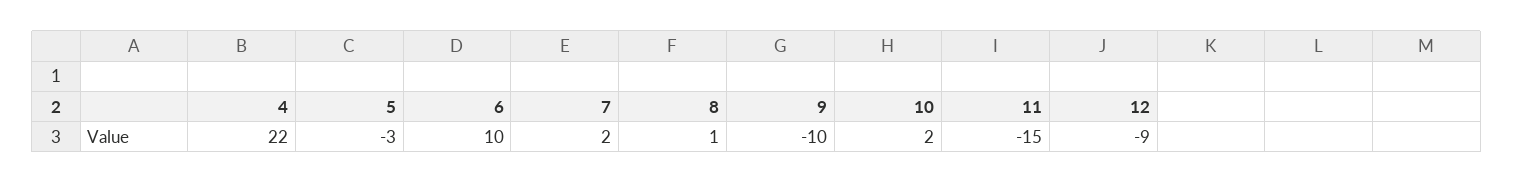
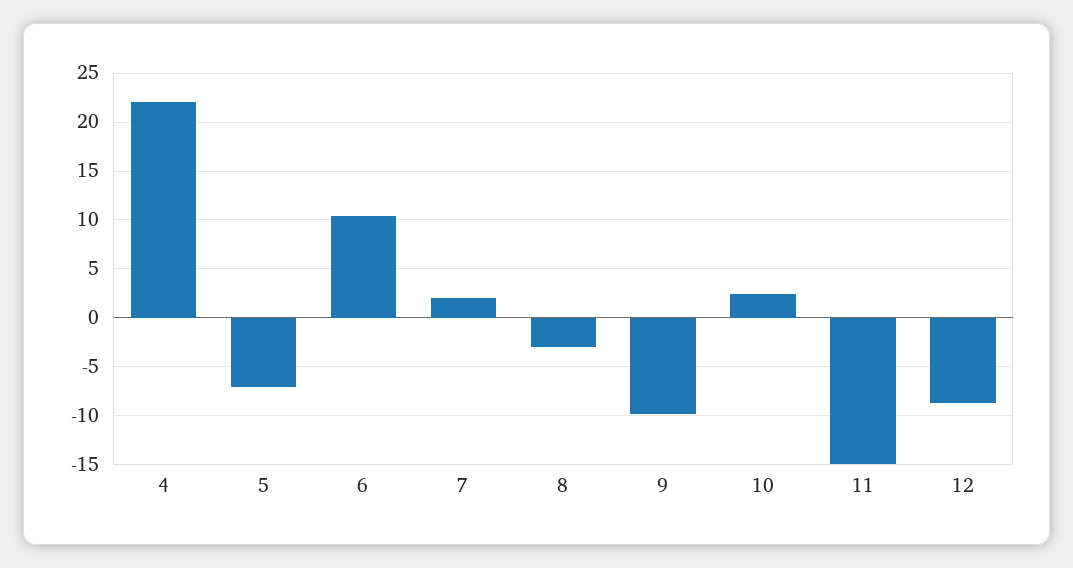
  {
    "4": 22,
-   "5": -3,
+   "5": -7,
    "6": 10,
    "7": 2,
-   "8": 1,
+   "8": -3,
    "9": -10,
    "10": 2,
    "11": -15,
    "12": -9
  }

